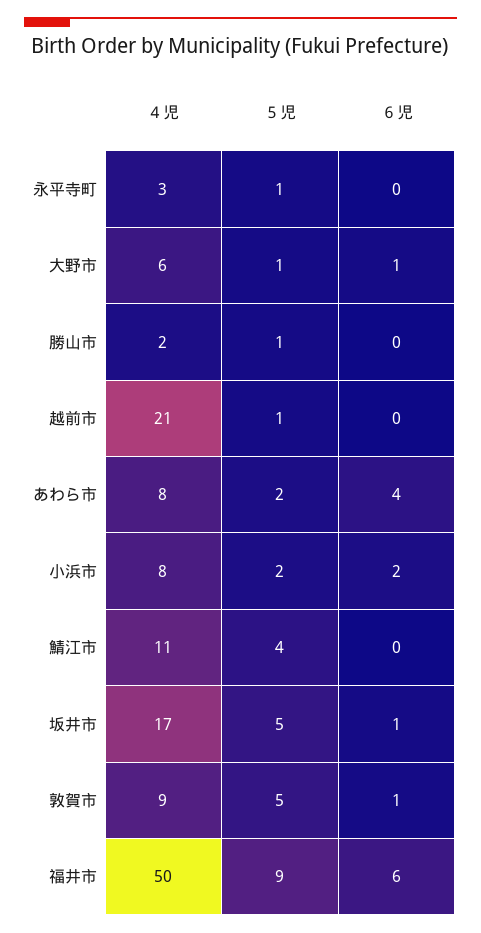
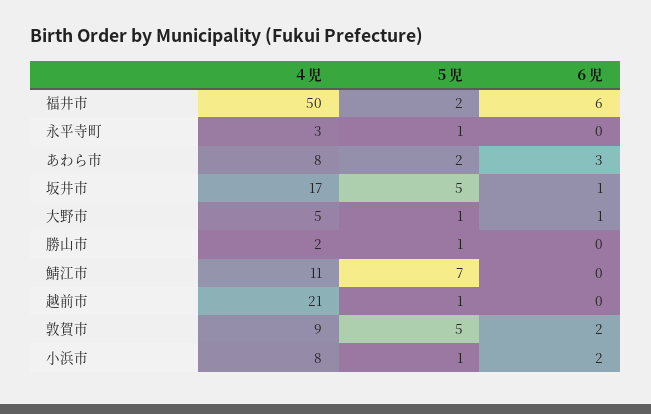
  {
    "４児": {
      "永平寺町": 3,
-     "大野市": 6,
+     "大野市": 5,
      "勝山市": 2,
      "越前市": 21,
      "あわら市": 8,
      "小浜市": 8,
      "鯖江市": 11,
      "坂井市": 17,
      "敦賀市": 9,
      "福井市": 50
    },
    "５児": {
      "永平寺町": 1,
      "大野市": 1,
      "勝山市": 1,
      "越前市": 1,
      "あわら市": 2,
-     "小浜市": 2,
+     "小浜市": 1,
-     "鯖江市": 4,
+     "鯖江市": 7,
      "坂井市": 5,
      "敦賀市": 5,
-     "福井市": 9
+     "福井市": 2
    },
    "６児": {
      "永平寺町": 0,
      "大野市": 1,
      "勝山市": 0,
      "越前市": 0,
-     "あわら市": 4,
+     "あわら市": 3,
      "小浜市": 2,
      "鯖江市": 0,
      "坂井市": 1,
-     "敦賀市": 1,
+     "敦賀市": 2,
      "福井市": 6
    }
  }

